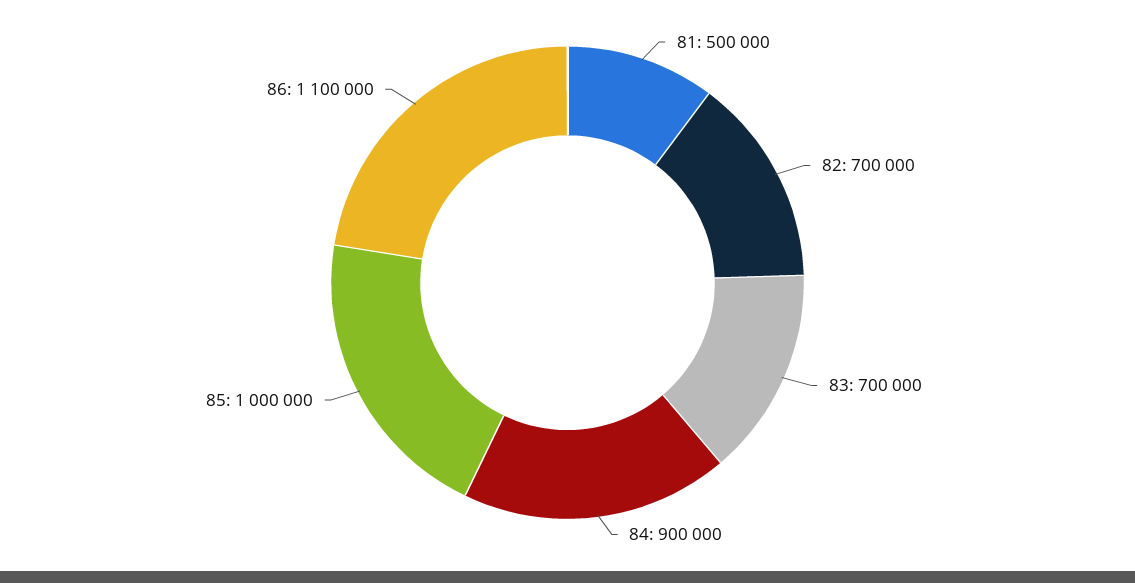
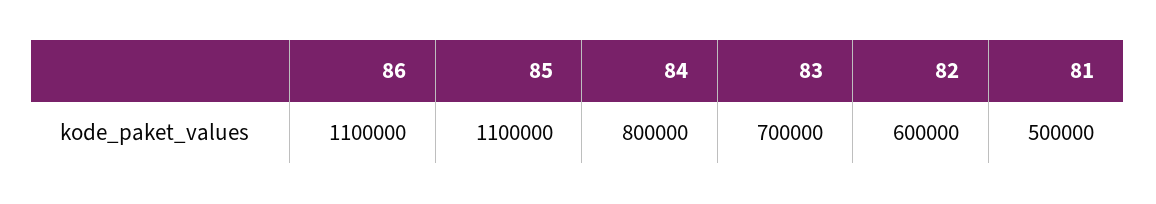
  {
    "81": 500000,
-   "82": 700000,
+   "82": 600000,
    "83": 700000,
-   "84": 900000,
+   "84": 800000,
-   "85": 1000000,
+   "85": 1100000,
    "86": 1100000
  }

